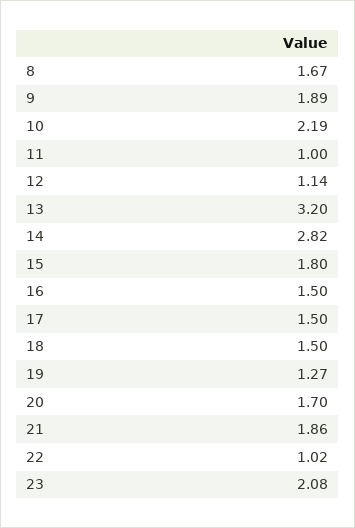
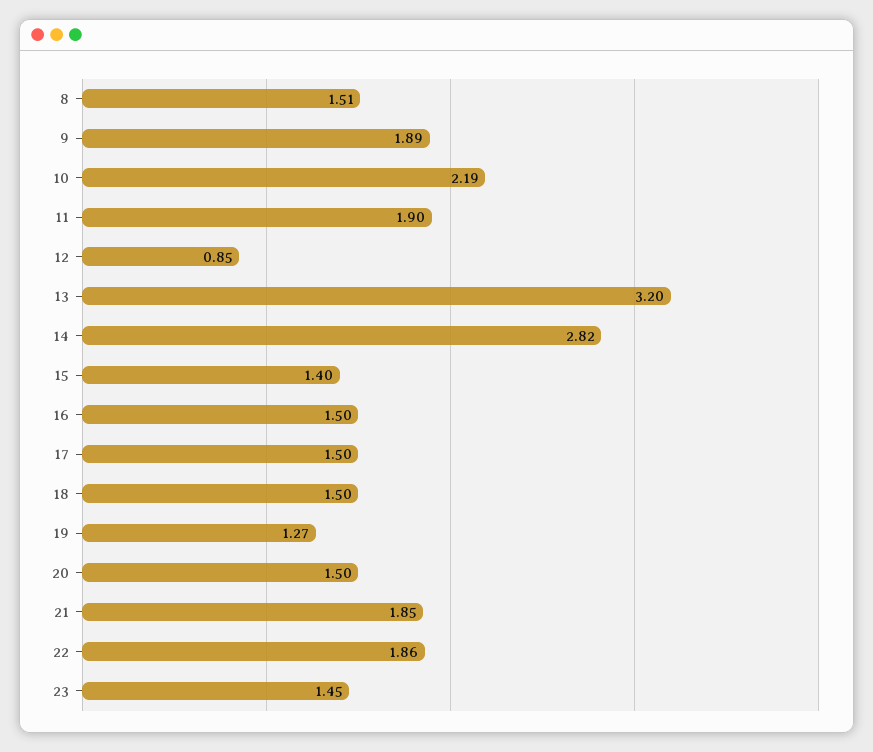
  {
-   "8": 1.67,
+   "8": 1.51,
    "9": 1.89,
    "10": 2.19,
-   "11": 1,
+   "11": 1.9,
-   "12": 1.14,
+   "12": 0.85,
    "13": 3.2,
    "14": 2.82,
-   "15": 1.8,
+   "15": 1.4,
    "16": 1.5,
    "17": 1.5,
    "18": 1.5,
    "19": 1.27,
-   "20": 1.7,
+   "20": 1.5,
-   "21": 1.86,
+   "21": 1.85,
-   "22": 1.02,
+   "22": 1.86,
-   "23": 2.08
+   "23": 1.45
  }

